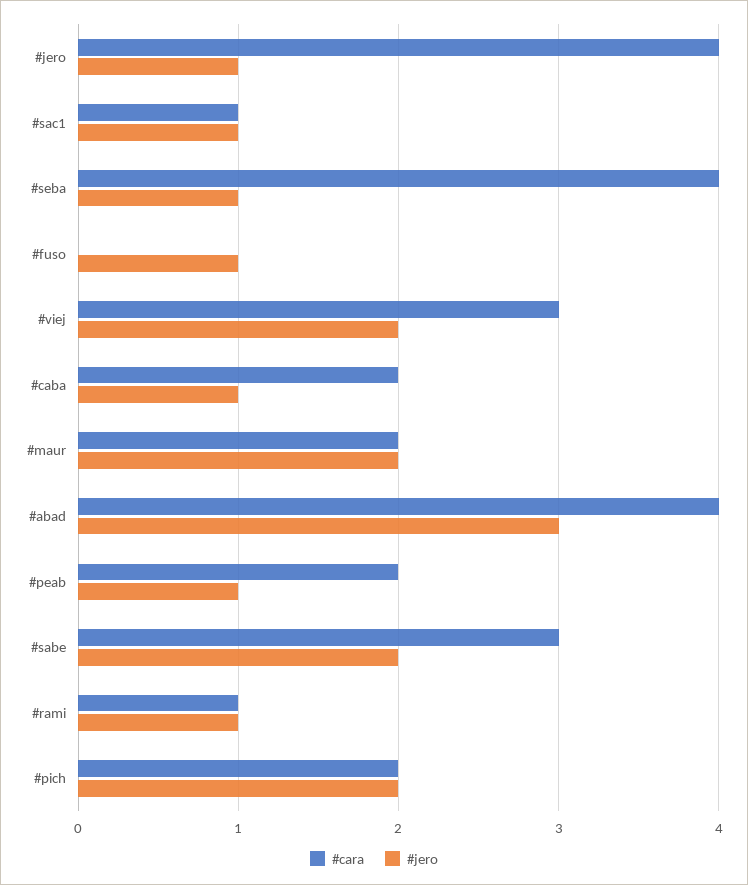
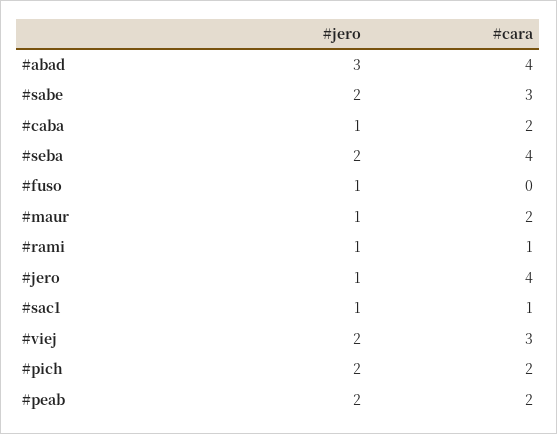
  {
    "#cara": {
      "#jero": 4,
      "#sac1": 1,
      "#seba": 4,
      "#fuso": 0,
      "#viej": 3,
      "#caba": 2,
      "#maur": 2,
      "#abad": 4,
      "#peab": 2,
      "#sabe": 3,
      "#rami": 1,
      "#pich": 2
    },
    "#jero": {
      "#jero": 1,
      "#sac1": 1,
-     "#seba": 1,
+     "#seba": 2,
      "#fuso": 1,
      "#viej": 2,
      "#caba": 1,
-     "#maur": 2,
+     "#maur": 1,
      "#abad": 3,
-     "#peab": 1,
+     "#peab": 2,
      "#sabe": 2,
      "#rami": 1,
      "#pich": 2
    }
  }

